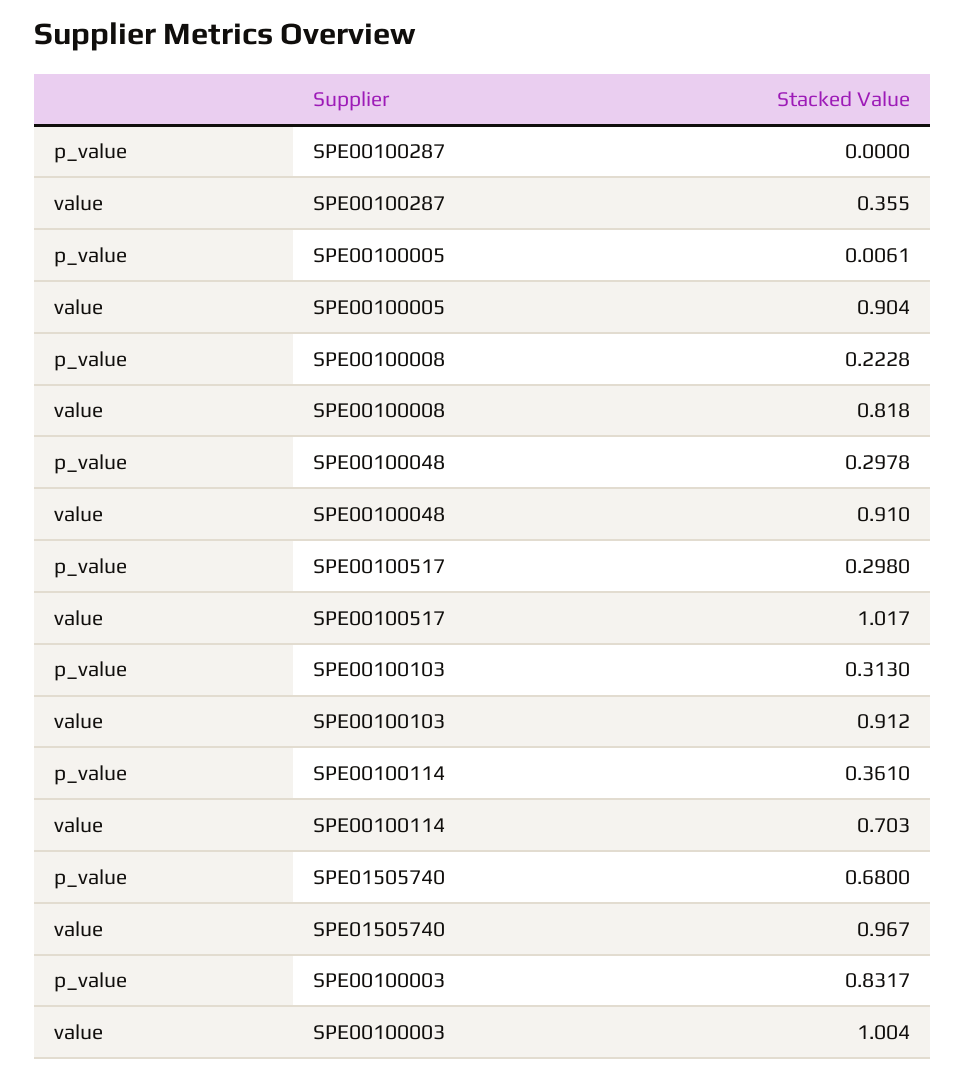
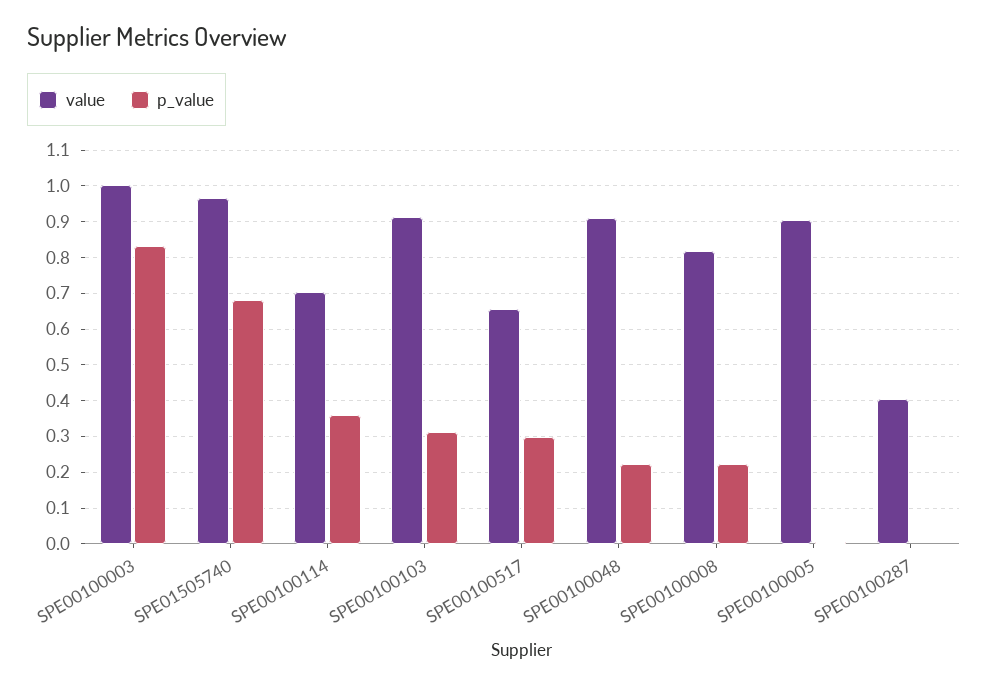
  {
    "p_value": {
      "SPE00100287": 0,
      "SPE00100005": 0.0061,
      "SPE00100008": 0.2228,
-     "SPE00100048": 0.2978,
+     "SPE00100048": 0.22,
      "SPE00100517": 0.298,
      "SPE00100103": 0.313,
      "SPE00100114": 0.361,
      "SPE01505740": 0.68,
      "SPE00100003": 0.8317
    },
    "value": {
-     "SPE00100287": 0.355,
+     "SPE00100287": 0.4,
      "SPE00100005": 0.904,
      "SPE00100008": 0.818,
      "SPE00100048": 0.91,
-     "SPE00100517": 1.017,
+     "SPE00100517": 0.66,
      "SPE00100103": 0.912,
      "SPE00100114": 0.703,
      "SPE01505740": 0.967,
      "SPE00100003": 1.004
    }
  }

